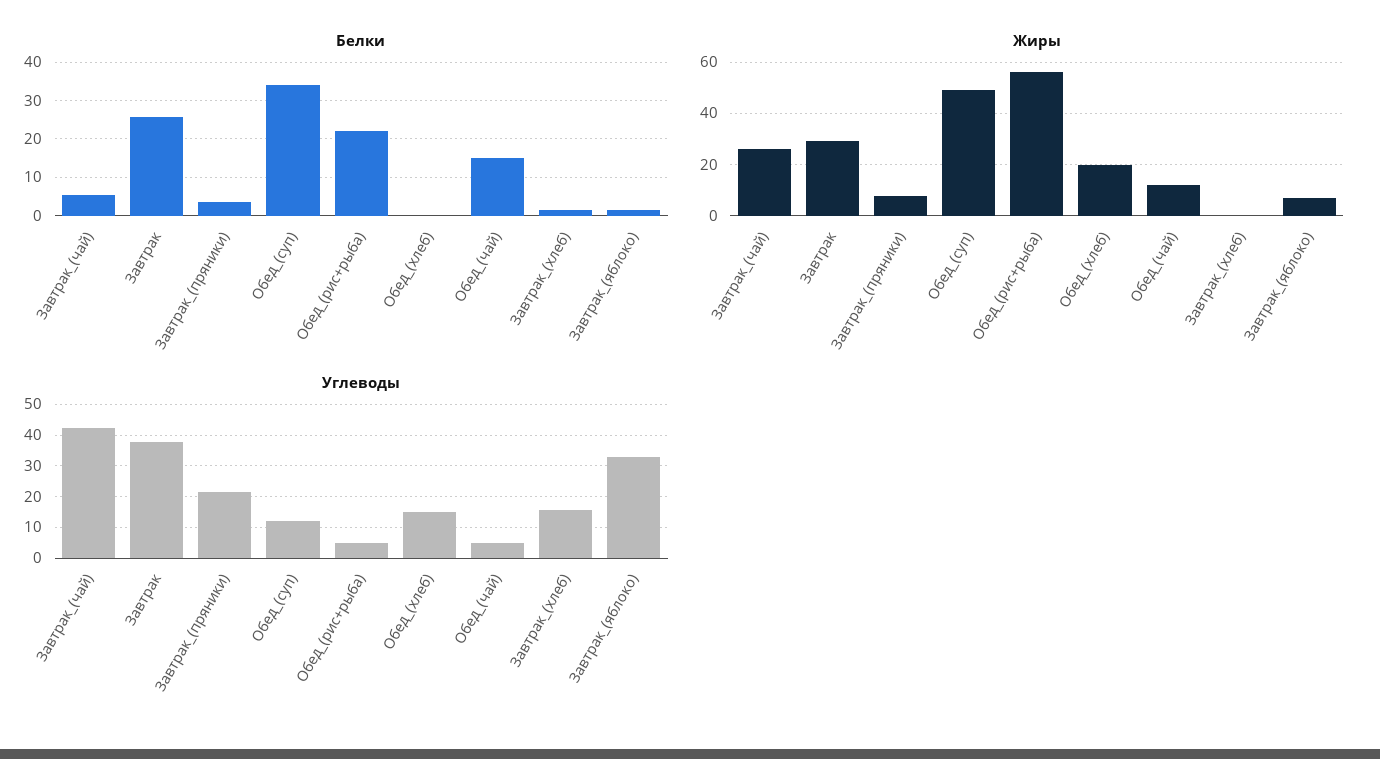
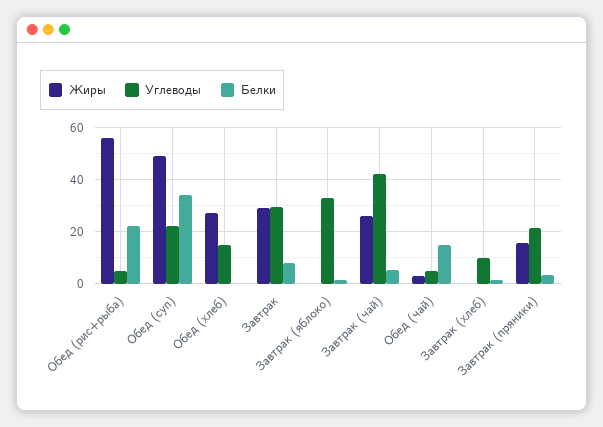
  {
    "Белки": {
      "Завтрак_(чай)": 6,
-     "Завтрак": 26,
+     "Завтрак": 7.5,
      "Завтрак_(пряники)": 4,
      "Обед_(суп)": 34,
      "Обед_(рис+рыба)": 22,
      "Обед_(хлеб)": 0,
      "Обед_(чай)": 16,
      "Завтрак_(хлеб)": 2,
      "Завтрак_(яблоко)": 2
    },
    "Жиры": {
      "Завтрак_(чай)": 25,
      "Завтрак": 30,
-     "Завтрак_(пряники)": 7.5,
+     "Завтрак_(пряники)": 15,
      "Обед_(суп)": 50,
      "Обед_(рис+рыба)": 55,
-     "Обед_(хлеб)": 20,
+     "Обед_(хлеб)": 27.5,
-     "Обед_(чай)": 12.5,
+     "Обед_(чай)": 2.5,
      "Завтрак_(хлеб)": 0,
-     "Завтрак_(яблоко)": 7.5
+     "Завтрак_(яблоко)": 0
    },
    "Углеводы": {
      "Завтрак_(чай)": 42,
-     "Завтрак": 38,
+     "Завтрак": 30,
      "Завтрак_(пряники)": 22,
-     "Обед_(суп)": 12,
+     "Обед_(суп)": 22.5,
      "Обед_(рис+рыба)": 6,
      "Обед_(хлеб)": 16,
      "Обед_(чай)": 6,
-     "Завтрак_(хлеб)": 16,
+     "Завтрак_(хлеб)": 10,
      "Завтрак_(яблоко)": 34
    }
  }

